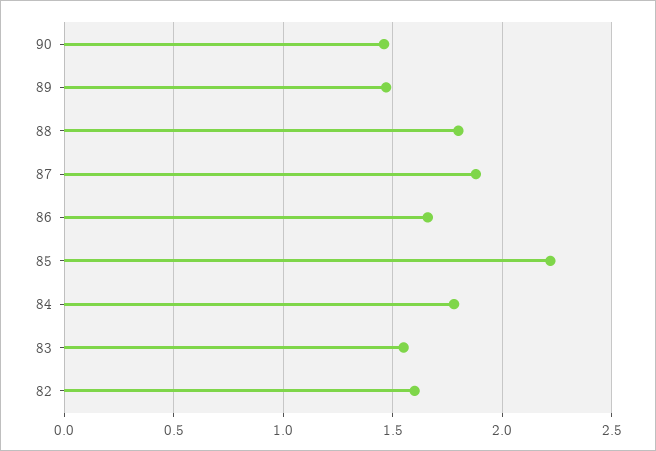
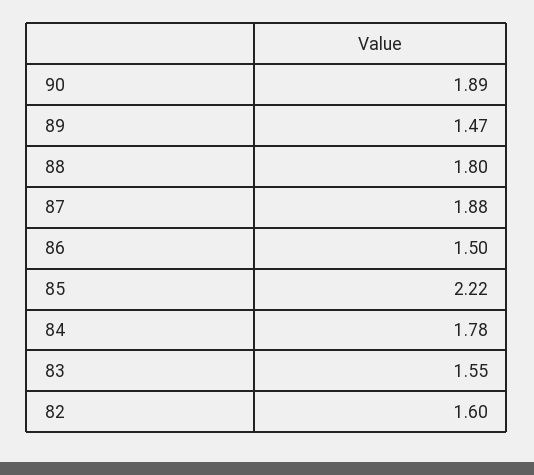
  {
-   "90": 1.45,
+   "90": 1.89,
    "89": 1.47,
    "88": 1.8,
    "87": 1.88,
-   "86": 1.65,
+   "86": 1.5,
    "85": 2.22,
    "84": 1.78,
    "83": 1.55,
    "82": 1.6
  }

